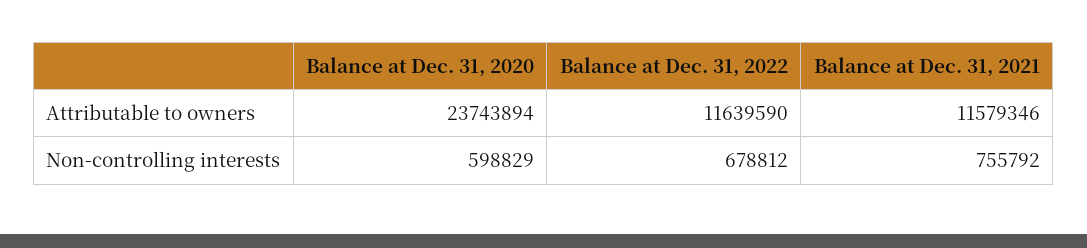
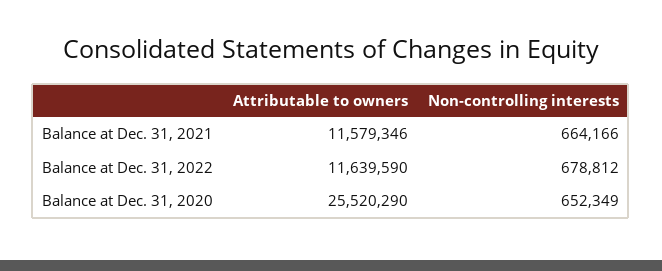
  {
    "Balance at Dec. 31, 2020": {
-     "Attributable to owners": 23743894,
+     "Attributable to owners": 25520290,
-     "Non-controlling interests": 598829
+     "Non-controlling interests": 652349
    },
    "Balance at Dec. 31, 2022": {
      "Attributable to owners": 11639590,
      "Non-controlling interests": 678812
    },
    "Balance at Dec. 31, 2021": {
      "Attributable to owners": 11579346,
-     "Non-controlling interests": 755792
+     "Non-controlling interests": 664166
    }
  }

